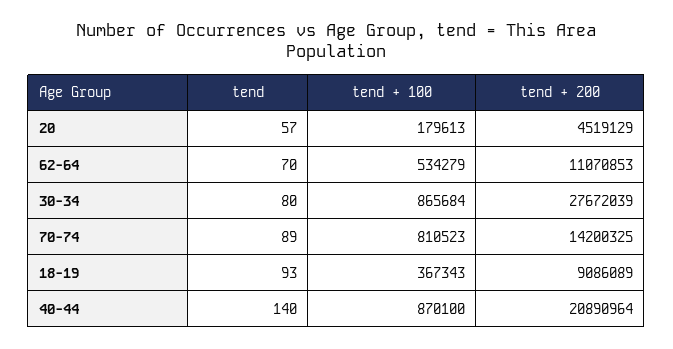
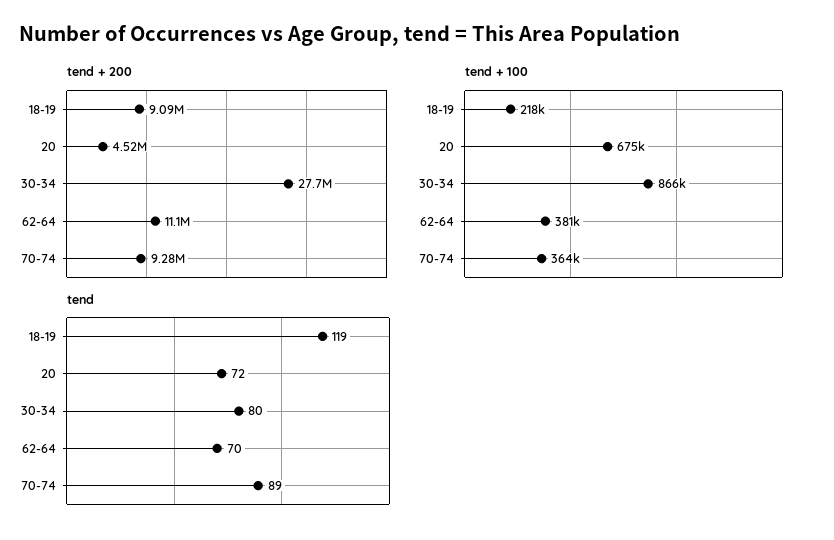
  {
    "tend": {
-     "20": 57,
+     "20": 72,
      "62-64": 70,
      "30-34": 80,
      "70-74": 89,
-     "18-19": 93,
+     "18-19": 119
-     "40-44": 140
    },
    "tend + 100": {
-     "20": 179613,
+     "20": 675000,
-     "62-64": 534279,
+     "62-64": 381000,
      "30-34": 865684,
-     "70-74": 810523,
+     "70-74": 364000,
-     "18-19": 367343,
+     "18-19": 218000
-     "40-44": 870100
    },
    "tend + 200": {
      "20": 4519129,
      "62-64": 11070853,
      "30-34": 27672039,
-     "70-74": 14200325,
+     "70-74": 9280000,
-     "18-19": 9086089,
+     "18-19": 9086089
-     "40-44": 20890964
    }
  }

